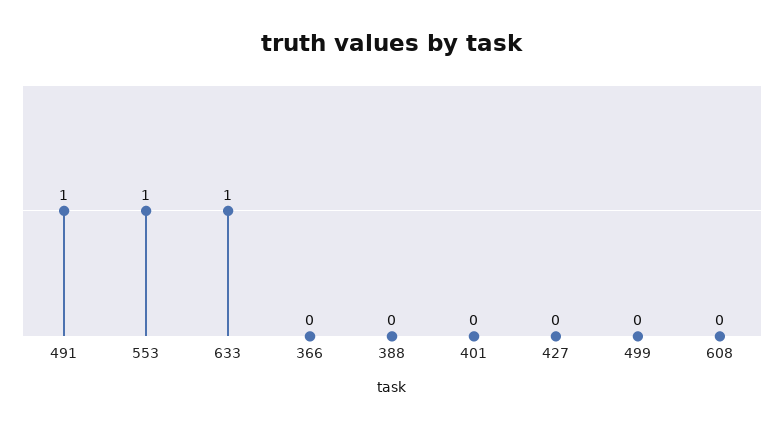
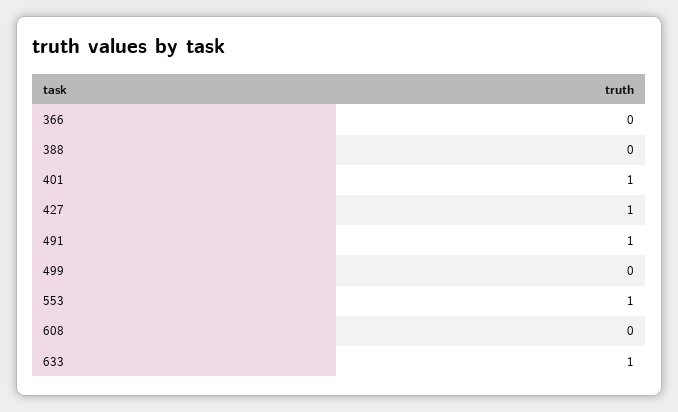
  {
    "491": 1,
    "553": 1,
    "633": 1,
    "366": 0,
    "388": 0,
-   "401": 0,
+   "401": 1,
-   "427": 0,
+   "427": 1,
    "499": 0,
    "608": 0
  }

